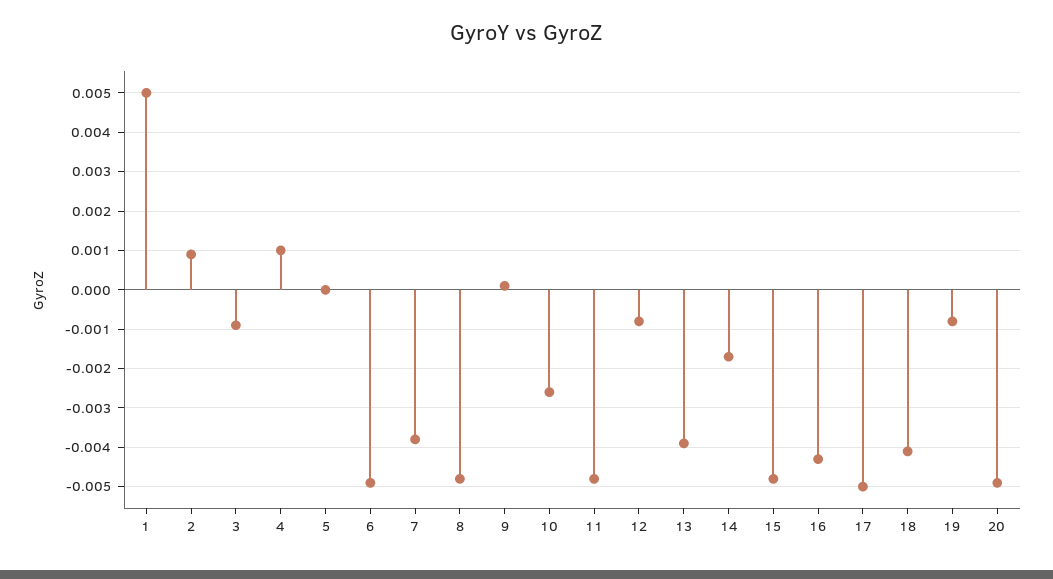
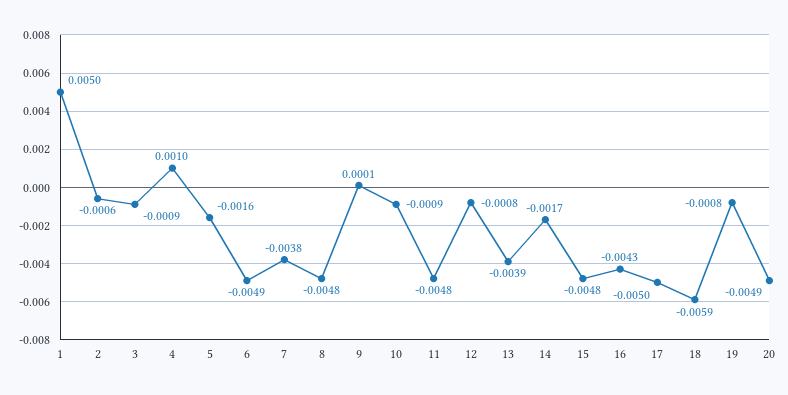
  {
    "1": 0.005,
-   "2": 0.001,
+   "2": -0.0006,
    "3": -0.0009,
    "4": 0.001,
-   "5": 0,
+   "5": -0.0016,
    "6": -0.0049,
    "7": -0.0038,
    "8": -0.0048,
    "9": 0.0001,
-   "10": -0.0025,
+   "10": -0.0009,
    "11": -0.0048,
    "12": -0.0008,
    "13": -0.0039,
    "14": -0.0017,
    "15": -0.0048,
    "16": -0.0043,
    "17": -0.005,
-   "18": -0.004,
+   "18": -0.0059,
    "19": -0.0008,
    "20": -0.0049
  }

